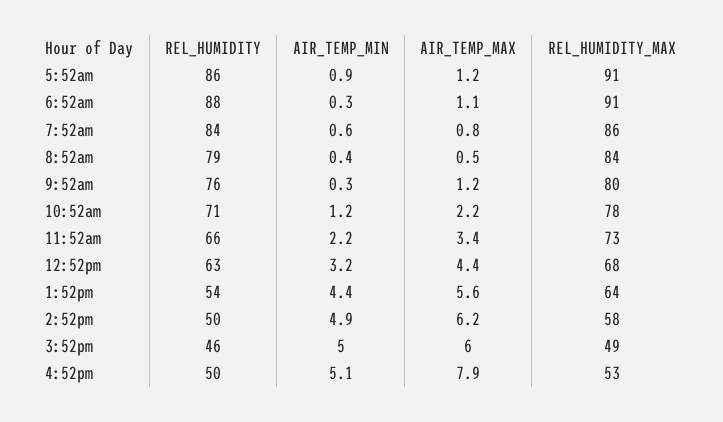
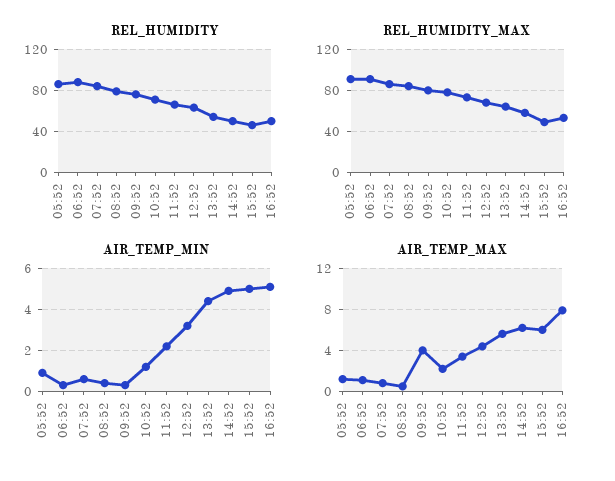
  {
    "REL_HUMIDITY": {
      "5:52am": 86,
      "6:52am": 88,
      "7:52am": 84,
      "8:52am": 79,
      "9:52am": 76,
      "10:52am": 71,
      "11:52am": 66,
      "12:52pm": 63,
      "1:52pm": 54,
      "2:52pm": 50,
      "3:52pm": 46,
      "4:52pm": 50
    },
    "AIR_TEMP_MIN": {
      "5:52am": 0.9,
      "6:52am": 0.3,
      "7:52am": 0.6,
      "8:52am": 0.4,
      "9:52am": 0.3,
      "10:52am": 1.2,
      "11:52am": 2.2,
      "12:52pm": 3.2,
      "1:52pm": 4.4,
      "2:52pm": 4.9,
      "3:52pm": 5,
      "4:52pm": 5.1
    },
    "AIR_TEMP_MAX": {
      "5:52am": 1.2,
      "6:52am": 1.1,
      "7:52am": 0.8,
      "8:52am": 0.5,
-     "9:52am": 1.2,
+     "9:52am": 4,
      "10:52am": 2.2,
      "11:52am": 3.4,
      "12:52pm": 4.4,
      "1:52pm": 5.6,
      "2:52pm": 6.2,
      "3:52pm": 6,
      "4:52pm": 7.9
    },
    "REL_HUMIDITY_MAX": {
      "5:52am": 91,
      "6:52am": 91,
      "7:52am": 86,
      "8:52am": 84,
      "9:52am": 80,
      "10:52am": 78,
      "11:52am": 73,
      "12:52pm": 68,
      "1:52pm": 64,
      "2:52pm": 58,
      "3:52pm": 49,
      "4:52pm": 53
    }
  }

